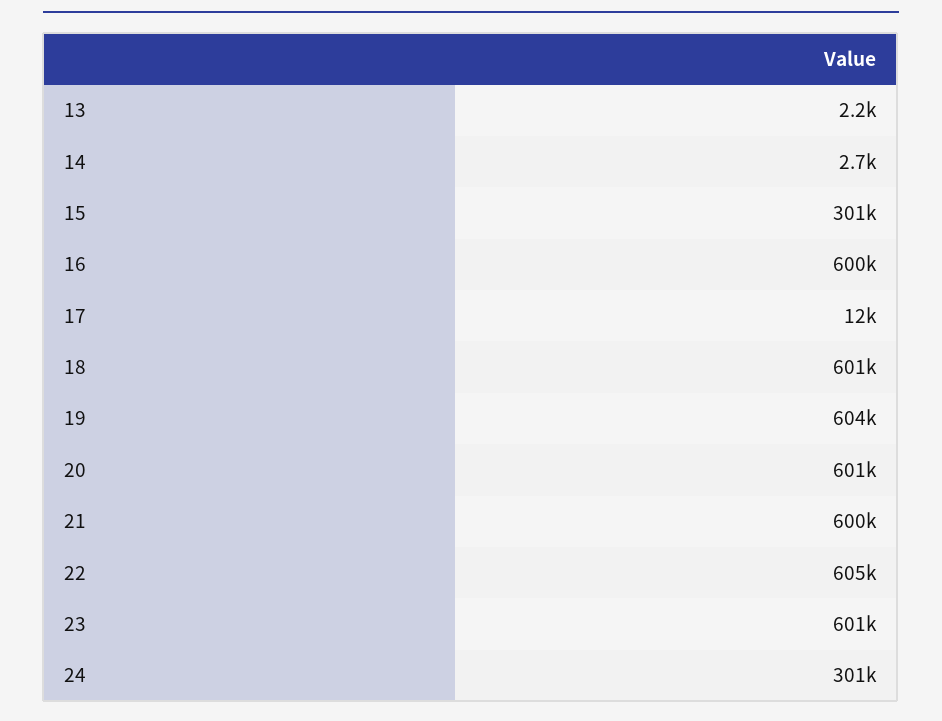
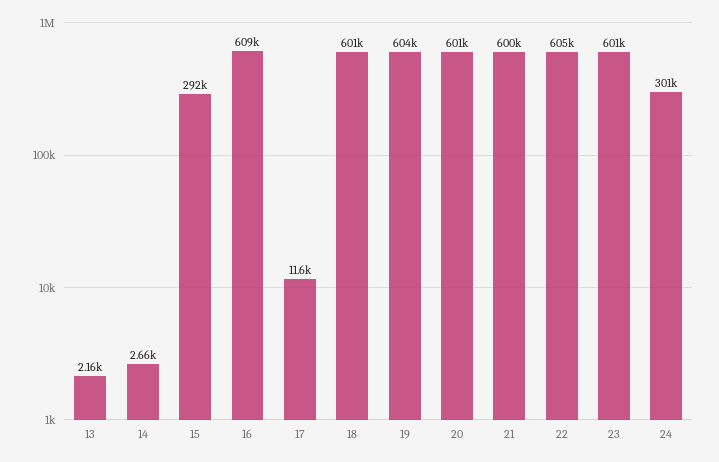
  {
    "13": 2160,
    "14": 2660,
-   "15": 301000,
+   "15": 292000,
-   "16": 600000,
+   "16": 609000,
    "17": 11600,
    "18": 601000,
    "19": 604000,
    "20": 601000,
    "21": 600000,
    "22": 605000,
    "23": 601000,
    "24": 301000
  }

